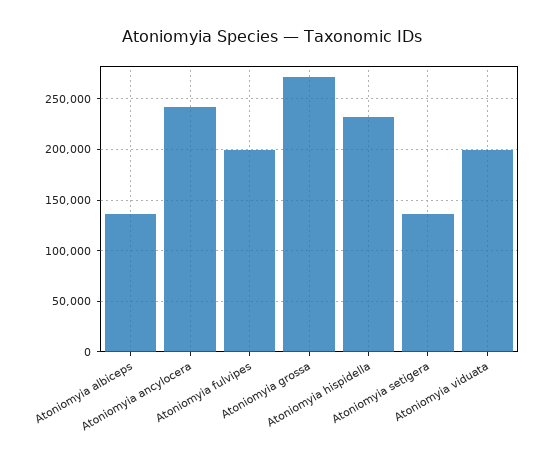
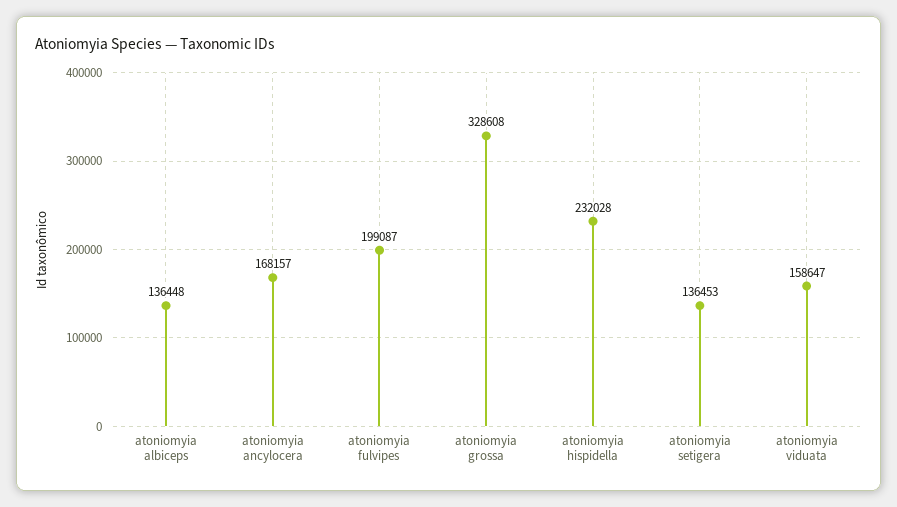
  {
    "Atoniomyia albiceps": 136448,
-   "Atoniomyia ancylocera": 240000,
+   "Atoniomyia ancylocera": 168157,
    "Atoniomyia fulvipes": 199087,
-   "Atoniomyia grossa": 270000,
+   "Atoniomyia grossa": 328608,
    "Atoniomyia hispidella": 232028,
    "Atoniomyia setigera": 136453,
-   "Atoniomyia viduata": 200000
+   "Atoniomyia viduata": 158647
  }

